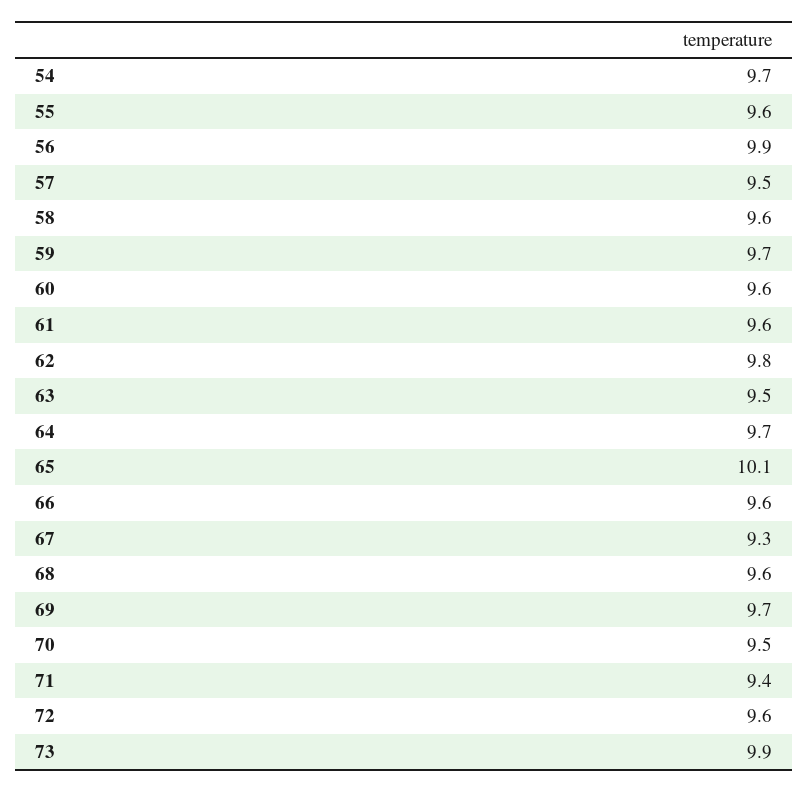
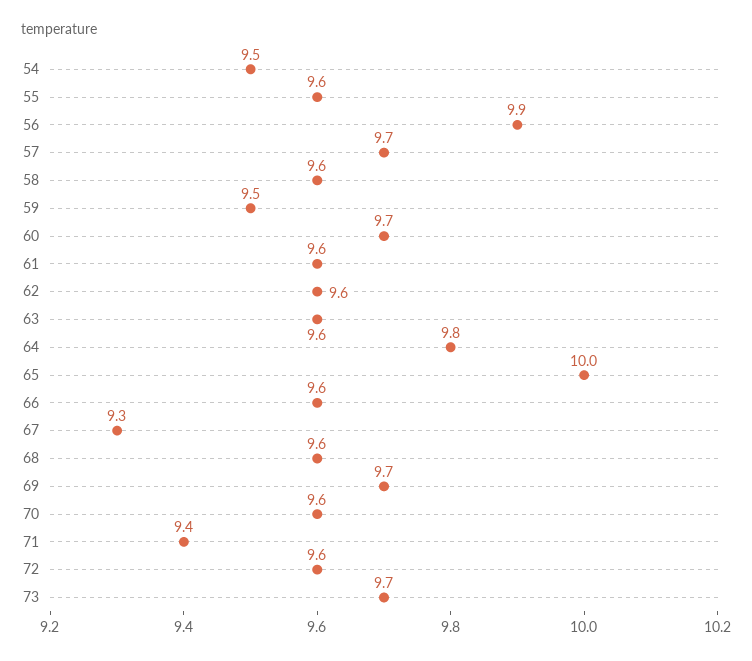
  {
-   "54": 9.7,
+   "54": 9.5,
    "55": 9.6,
    "56": 9.9,
-   "57": 9.5,
+   "57": 9.7,
    "58": 9.6,
-   "59": 9.7,
+   "59": 9.5,
-   "60": 9.6,
+   "60": 9.7,
    "61": 9.6,
-   "62": 9.8,
+   "62": 9.6,
-   "63": 9.5,
+   "63": 9.6,
-   "64": 9.7,
+   "64": 9.8,
-   "65": 10.1,
+   "65": 10,
    "66": 9.6,
    "67": 9.3,
    "68": 9.6,
    "69": 9.7,
-   "70": 9.5,
+   "70": 9.6,
    "71": 9.4,
    "72": 9.6,
-   "73": 9.9
+   "73": 9.7
  }

